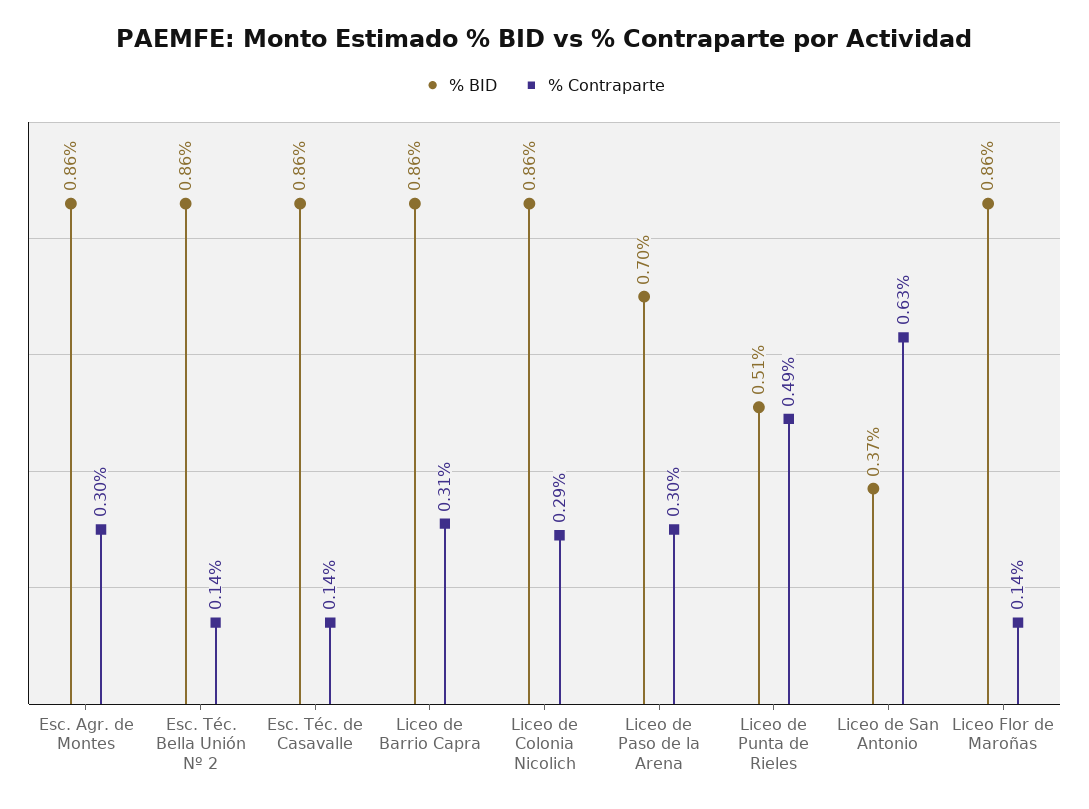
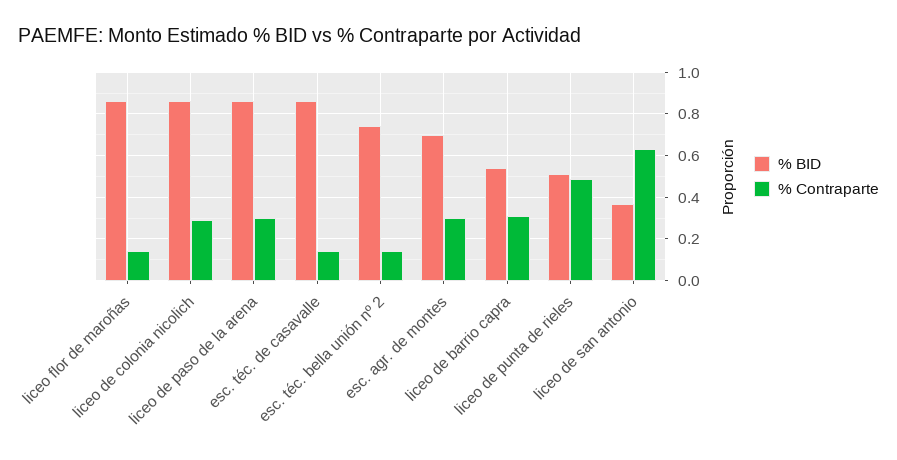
  {
    "% BID": {
-     "Esc. Agr. de Montes": 0.86,
+     "Esc. Agr. de Montes": 0.7,
-     "Esc. Téc. Bella Unión Nº 2": 0.86,
+     "Esc. Téc. Bella Unión Nº 2": 0.75,
      "Esc. Téc. de Casavalle": 0.86,
-     "Liceo de Barrio Capra": 0.86,
+     "Liceo de Barrio Capra": 0.55,
      "Liceo de Colonia Nicolich": 0.86,
-     "Liceo de Paso de la Arena": 0.7,
+     "Liceo de Paso de la Arena": 0.85,
      "Liceo de Punta de Rieles": 0.51,
      "Liceo de San Antonio": 0.37,
      "Liceo Flor de Maroñas": 0.86
    },
    "% Contraparte": {
      "Esc. Agr. de Montes": 0.3,
      "Esc. Téc. Bella Unión Nº 2": 0.14,
      "Esc. Téc. de Casavalle": 0.14,
      "Liceo de Barrio Capra": 0.31,
      "Liceo de Colonia Nicolich": 0.29,
      "Liceo de Paso de la Arena": 0.3,
      "Liceo de Punta de Rieles": 0.49,
      "Liceo de San Antonio": 0.63,
      "Liceo Flor de Maroñas": 0.14
    }
  }

